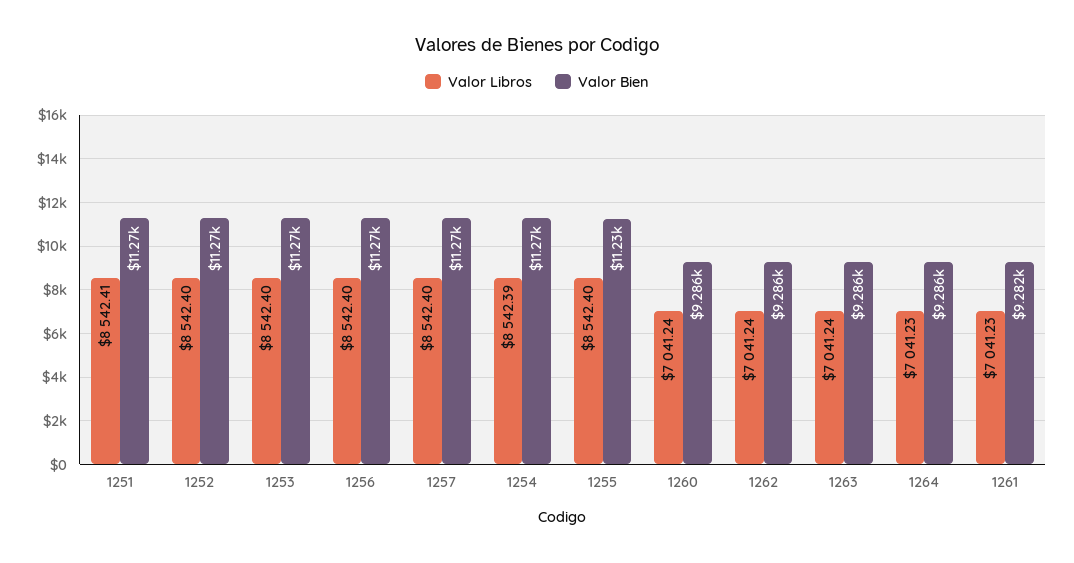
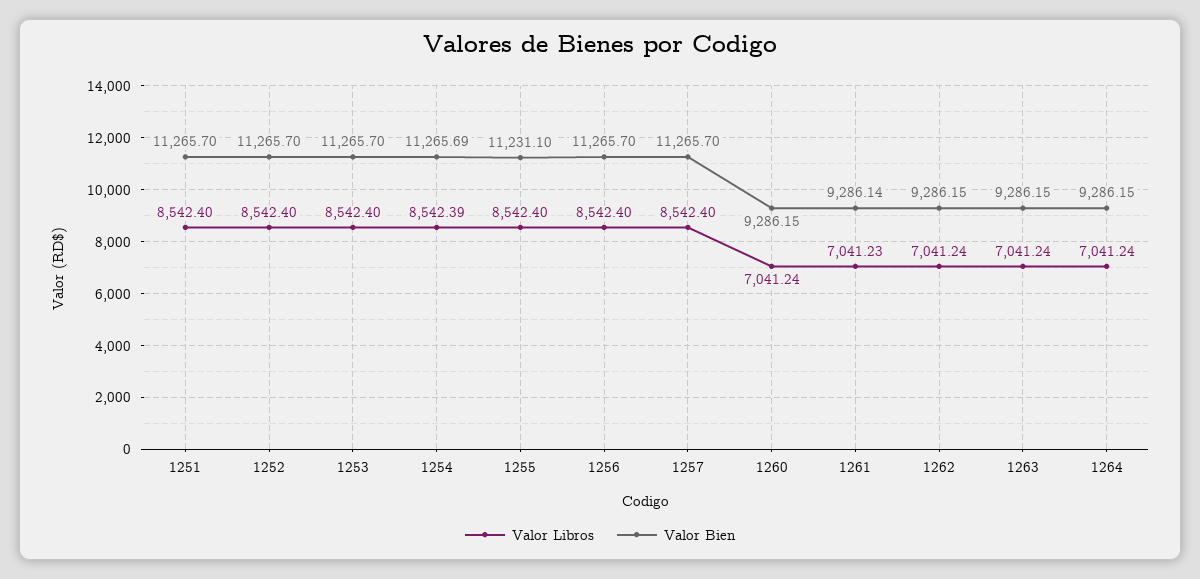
  {
    "Valor Libros": {
-     "1251": 8542.41,
+     "1251": 8542.4,
      "1252": 8542.4,
      "1253": 8542.4,
      "1256": 8542.4,
      "1257": 8542.4,
      "1254": 8542.39,
      "1255": 8542.4,
      "1260": 7041.24,
      "1262": 7041.24,
      "1263": 7041.24,
-     "1264": 7041.23,
+     "1264": 7041.24,
      "1261": 7041.23
    },
    "Valor Bien": {
      "1251": 11265.7,
      "1252": 11265.7,
      "1253": 11265.7,
      "1256": 11265.7,
      "1257": 11265.7,
      "1254": 11265.69,
      "1255": 11231.1,
      "1260": 9286.15,
      "1262": 9286.15,
      "1263": 9286.15,
      "1264": 9286.15,
-     "1261": 9282
+     "1261": 9286.14
    }
  }

